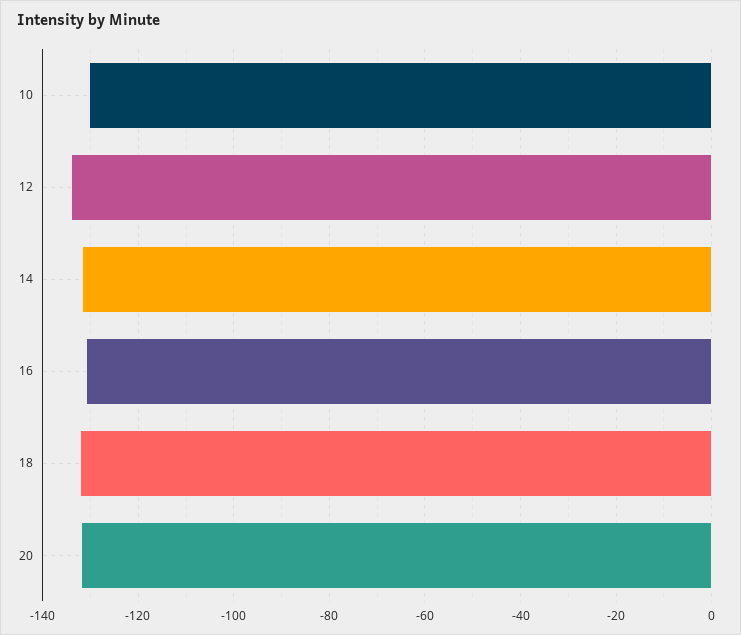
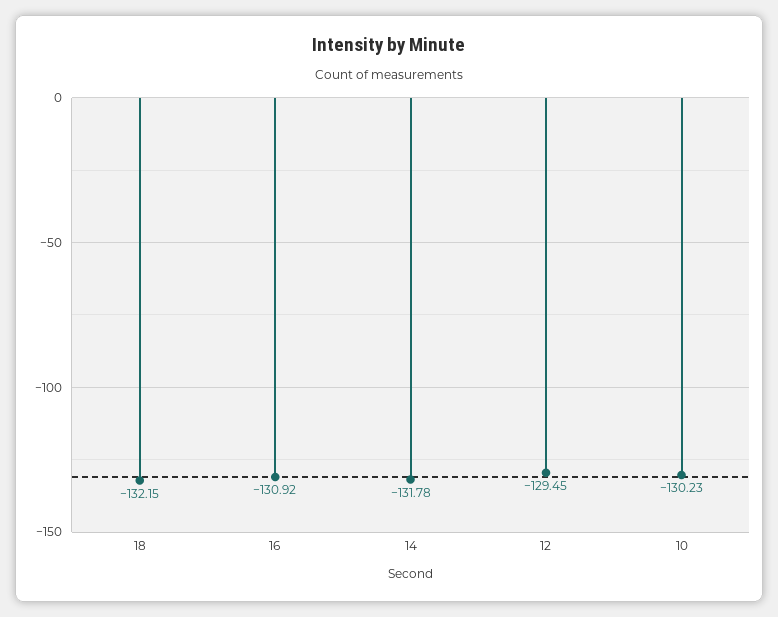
  {
    "10": -130.23,
-   "12": -134,
+   "12": -129.45,
    "14": -131.78,
    "16": -130.92,
-   "18": -132.15,
+   "18": -132.15
-   "20": -132
  }

